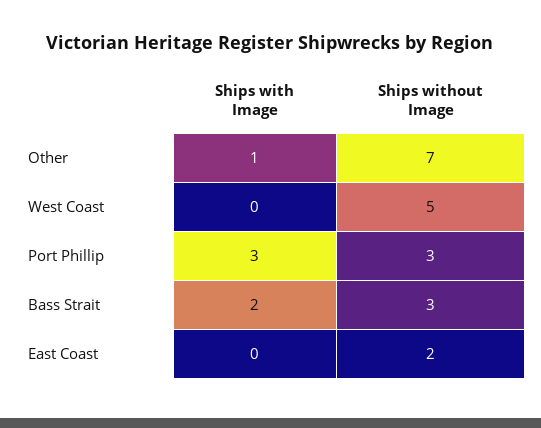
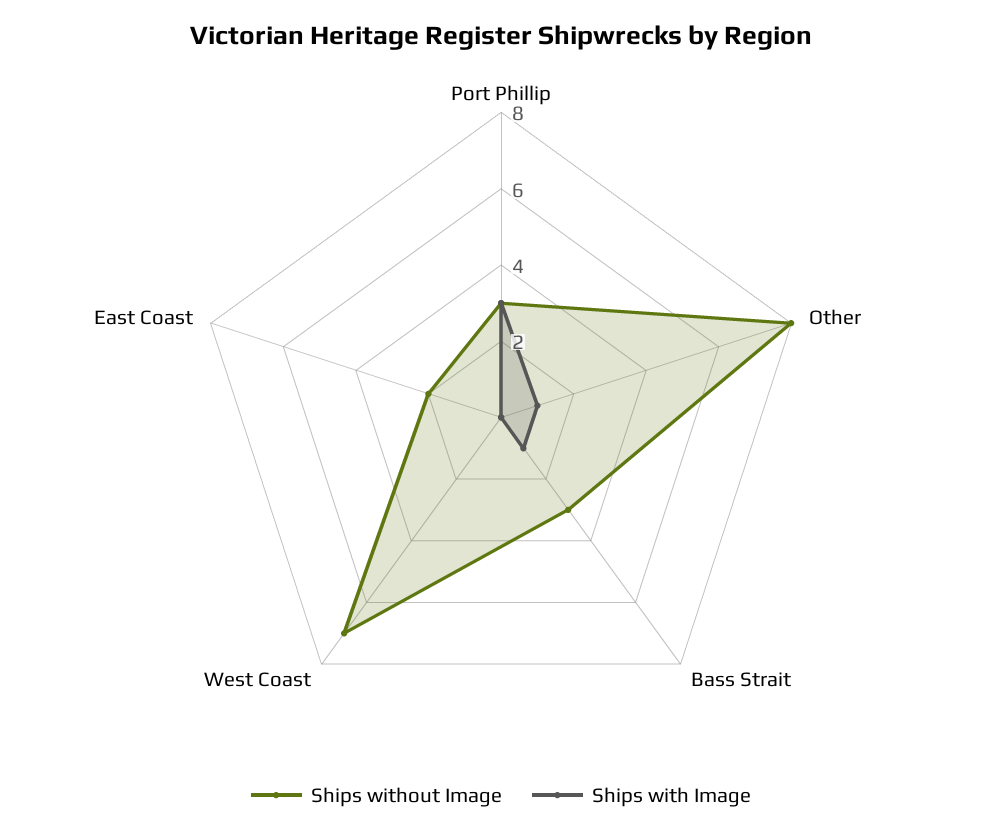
  {
    "Ships with Image": {
      "Other": 1,
      "West Coast": 0,
      "Port Phillip": 3,
-     "Bass Strait": 2,
+     "Bass Strait": 1,
      "East Coast": 0
    },
    "Ships without Image": {
-     "Other": 7,
+     "Other": 8,
-     "West Coast": 5,
+     "West Coast": 7,
      "Port Phillip": 3,
      "Bass Strait": 3,
      "East Coast": 2
    }
  }

